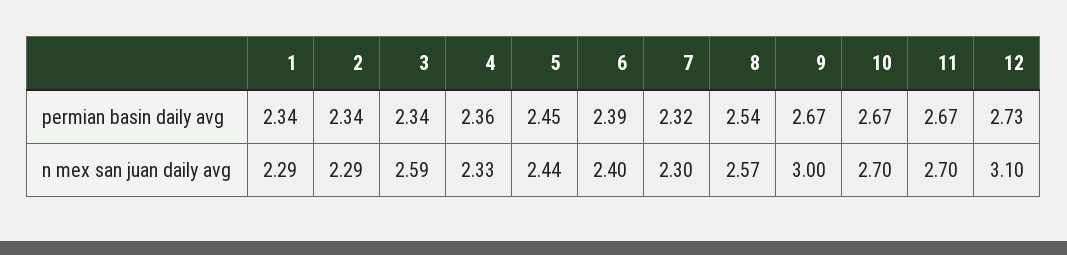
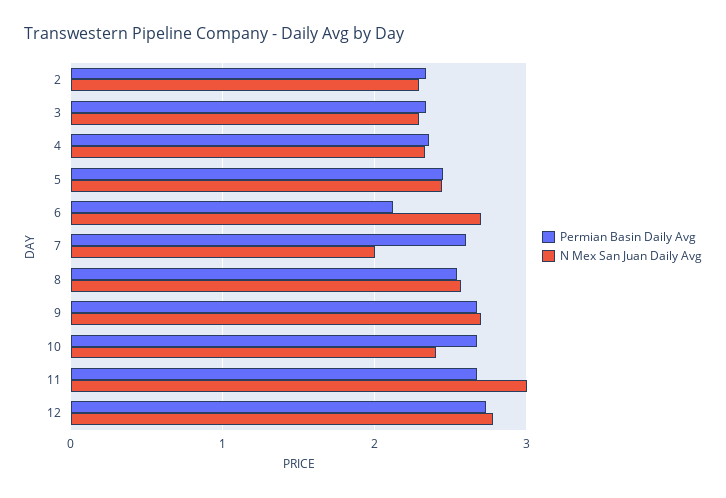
  {
    "permian basin daily avg": {
-     "1": 2.34,
      "2": 2.34,
      "3": 2.34,
      "4": 2.36,
      "5": 2.45,
-     "6": 2.39,
+     "6": 2.1,
-     "7": 2.32,
+     "7": 2.6,
      "8": 2.54,
      "9": 2.67,
      "10": 2.67,
      "11": 2.67,
      "12": 2.73
    },
    "n mex san juan daily avg": {
-     "1": 2.29,
      "2": 2.29,
-     "3": 2.59,
+     "3": 2.3,
      "4": 2.33,
      "5": 2.44,
-     "6": 2.4,
+     "6": 2.7,
-     "7": 2.3,
+     "7": 2,
      "8": 2.57,
-     "9": 3,
+     "9": 2.7,
-     "10": 2.7,
+     "10": 2.4,
-     "11": 2.7,
+     "11": 3,
-     "12": 3.1
+     "12": 2.8
    }
  }

